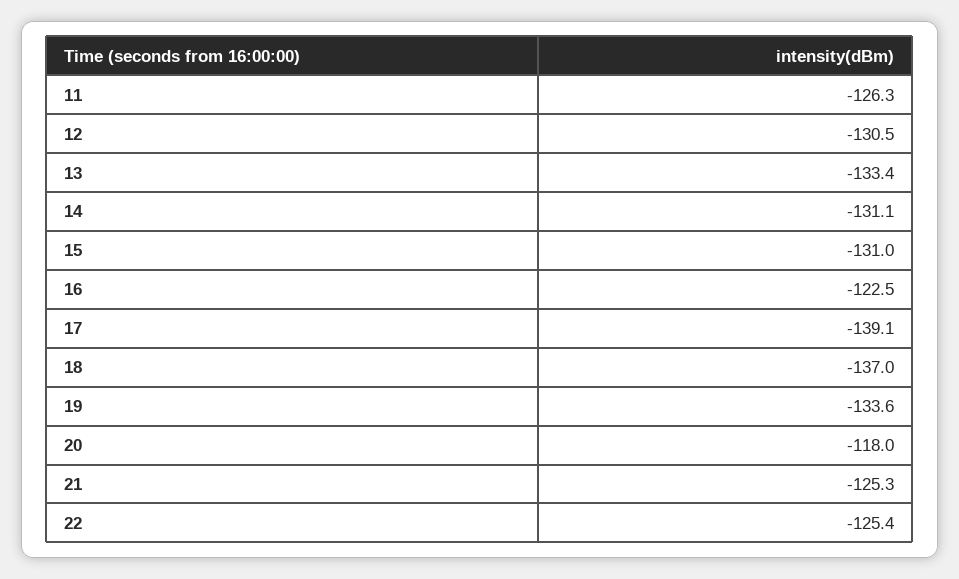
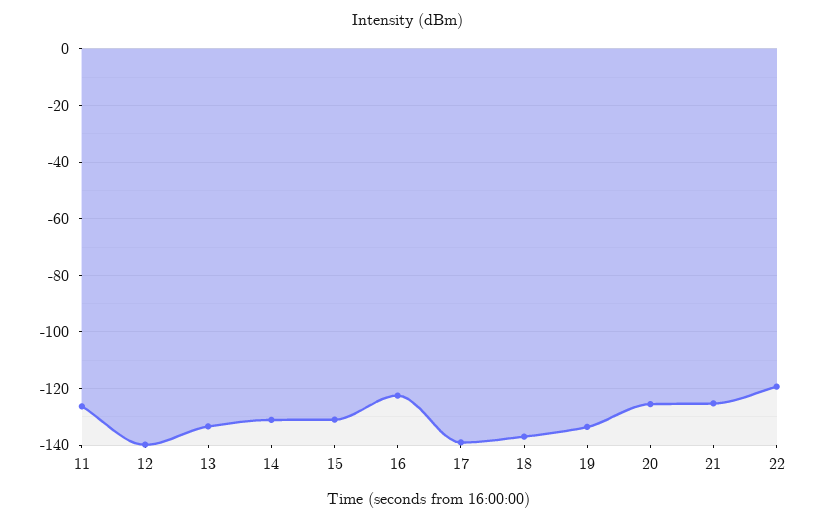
  {
    "11": -126.3,
-   "12": -130.5,
+   "12": -140,
    "13": -133.4,
    "14": -131.1,
    "15": -131,
    "16": -122.5,
    "17": -139.1,
    "18": -137,
    "19": -133.6,
-   "20": -118,
+   "20": -125,
    "21": -125.3,
-   "22": -125.4
+   "22": -120
  }

